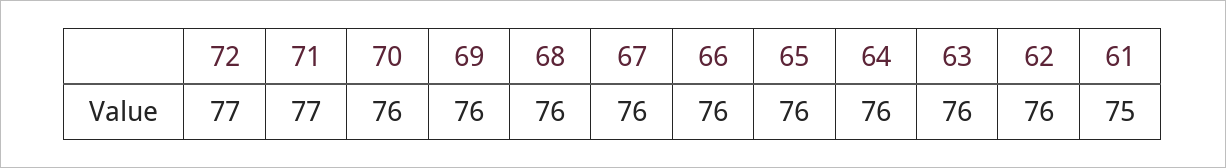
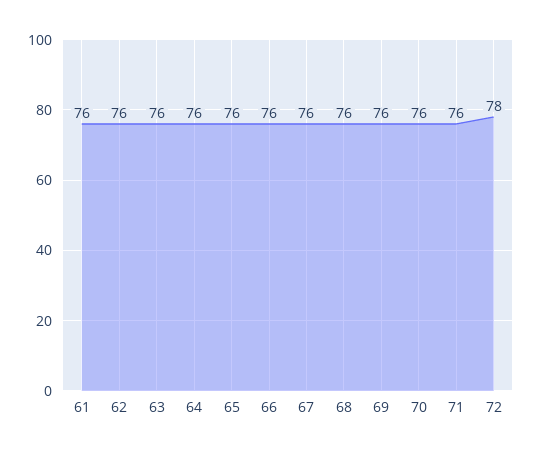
  {
-   "72": 77,
+   "72": 78,
-   "71": 77,
+   "71": 76,
    "70": 76,
    "69": 76,
    "68": 76,
    "67": 76,
    "66": 76,
    "65": 76,
    "64": 76,
    "63": 76,
    "62": 76,
-   "61": 75
+   "61": 76
  }

